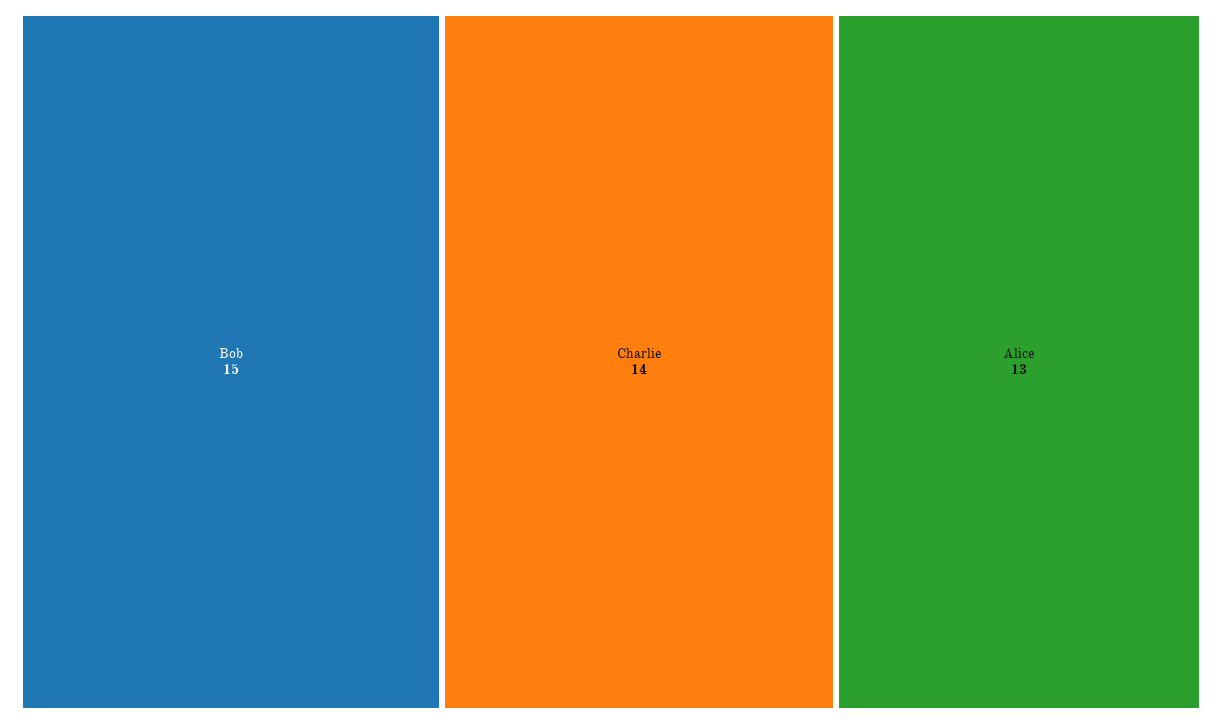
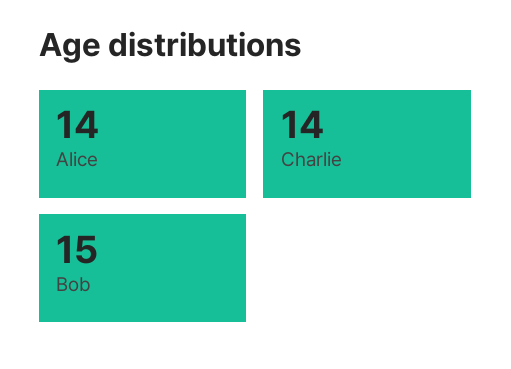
  {
    "Bob": 15,
    "Charlie": 14,
-   "Alice": 13
+   "Alice": 14
  }

